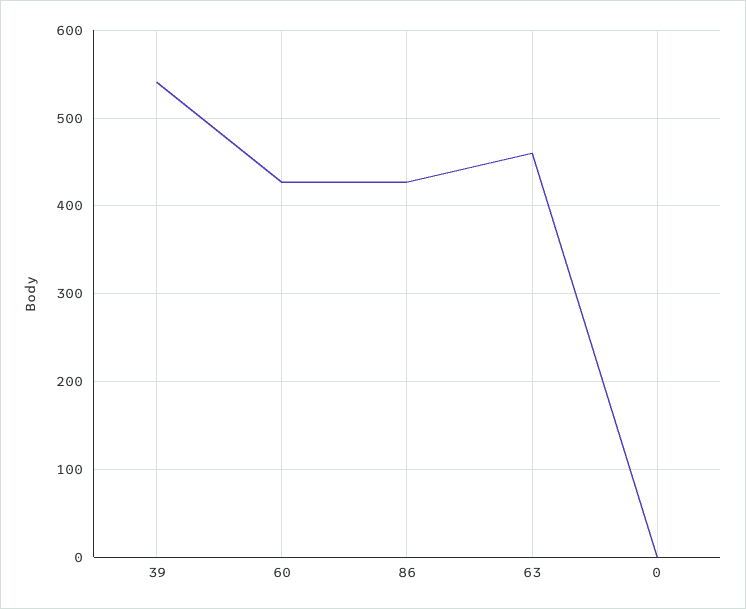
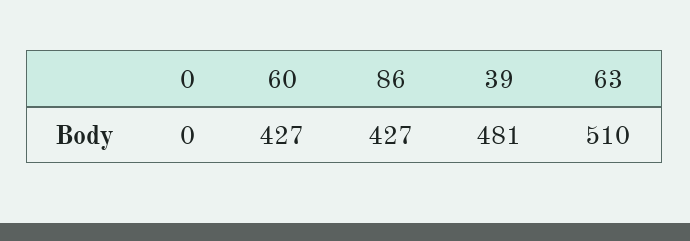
  {
-   "39": 540,
+   "39": 481,
    "60": 427,
    "86": 427,
-   "63": 460,
+   "63": 510,
    "0": 0
  }

